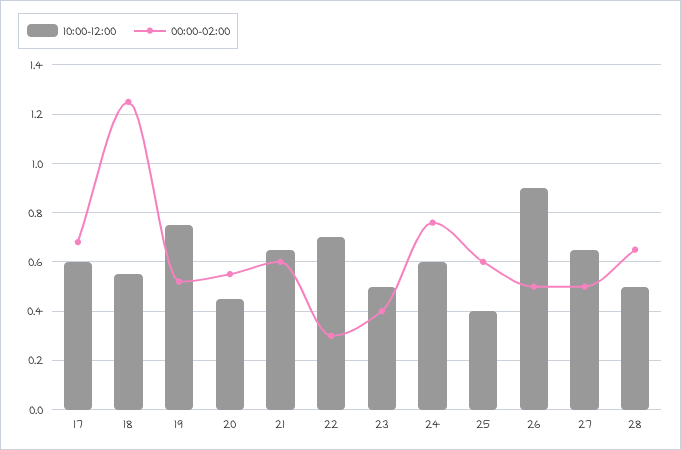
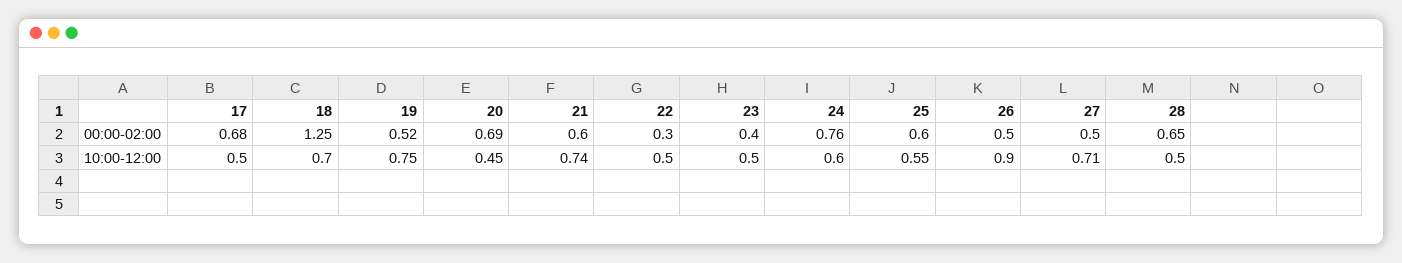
  {
    "10:00-12:00": {
-     "17": 0.6,
+     "17": 0.5,
-     "18": 0.55,
+     "18": 0.7,
      "19": 0.75,
      "20": 0.45,
-     "21": 0.65,
+     "21": 0.74,
-     "22": 0.7,
+     "22": 0.5,
      "23": 0.5,
      "24": 0.6,
-     "25": 0.4,
+     "25": 0.55,
      "26": 0.9,
-     "27": 0.65,
+     "27": 0.71,
      "28": 0.5
    },
    "00:00-02:00": {
      "17": 0.68,
      "18": 1.25,
      "19": 0.52,
-     "20": 0.55,
+     "20": 0.69,
      "21": 0.6,
      "22": 0.3,
      "23": 0.4,
      "24": 0.76,
      "25": 0.6,
      "26": 0.5,
      "27": 0.5,
      "28": 0.65
    }
  }

